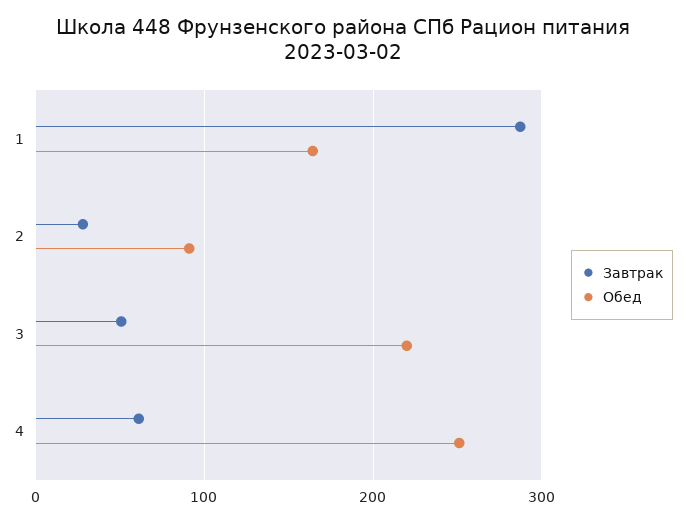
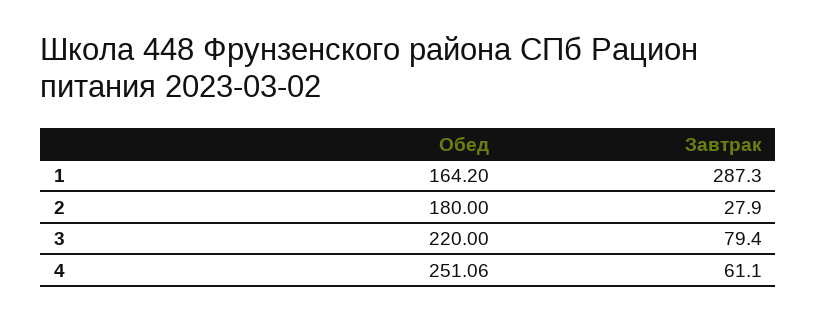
  {
    "Завтрак": {
      "1": 287.3,
      "2": 27.9,
-     "3": 50,
+     "3": 79.4,
      "4": 61.1
    },
    "Обед": {
      "1": 164.2,
-     "2": 90,
+     "2": 180,
      "3": 220,
      "4": 251.06
    }
  }

